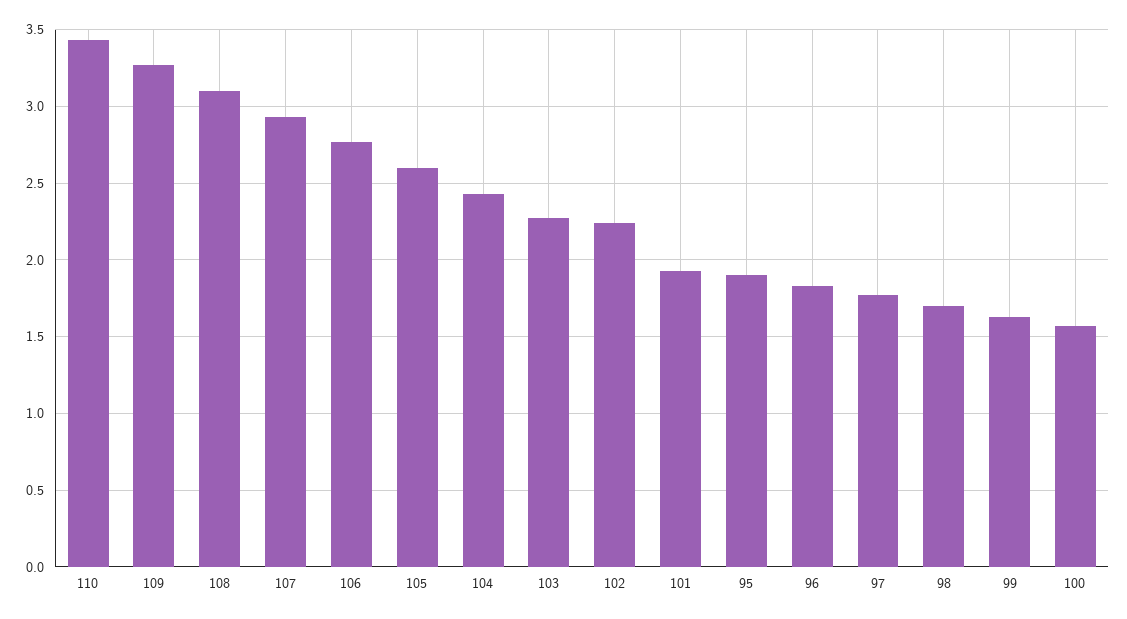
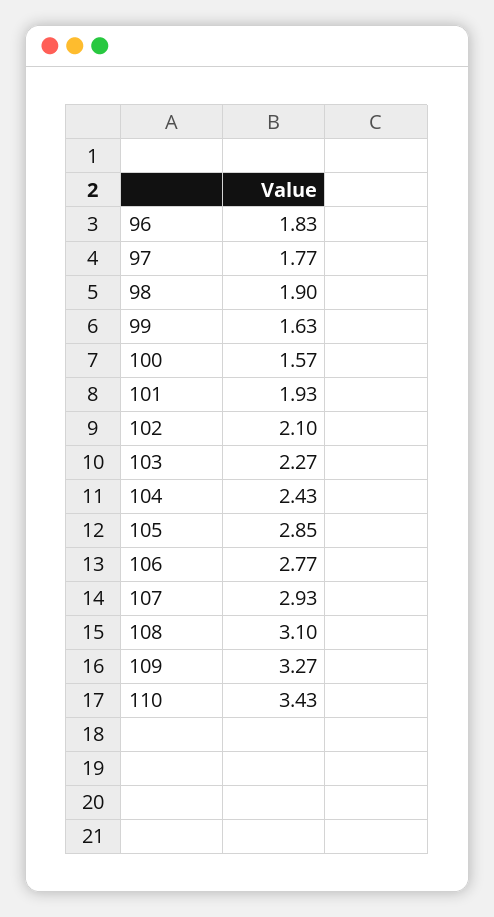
  {
    "110": 3.43,
    "109": 3.27,
    "108": 3.1,
    "107": 2.93,
    "106": 2.77,
-   "105": 2.6,
+   "105": 2.85,
    "104": 2.43,
    "103": 2.27,
-   "102": 2.25,
+   "102": 2.1,
    "101": 1.93,
-   "95": 1.9,
    "96": 1.83,
    "97": 1.77,
-   "98": 1.7,
+   "98": 1.9,
    "99": 1.63,
    "100": 1.57
  }

